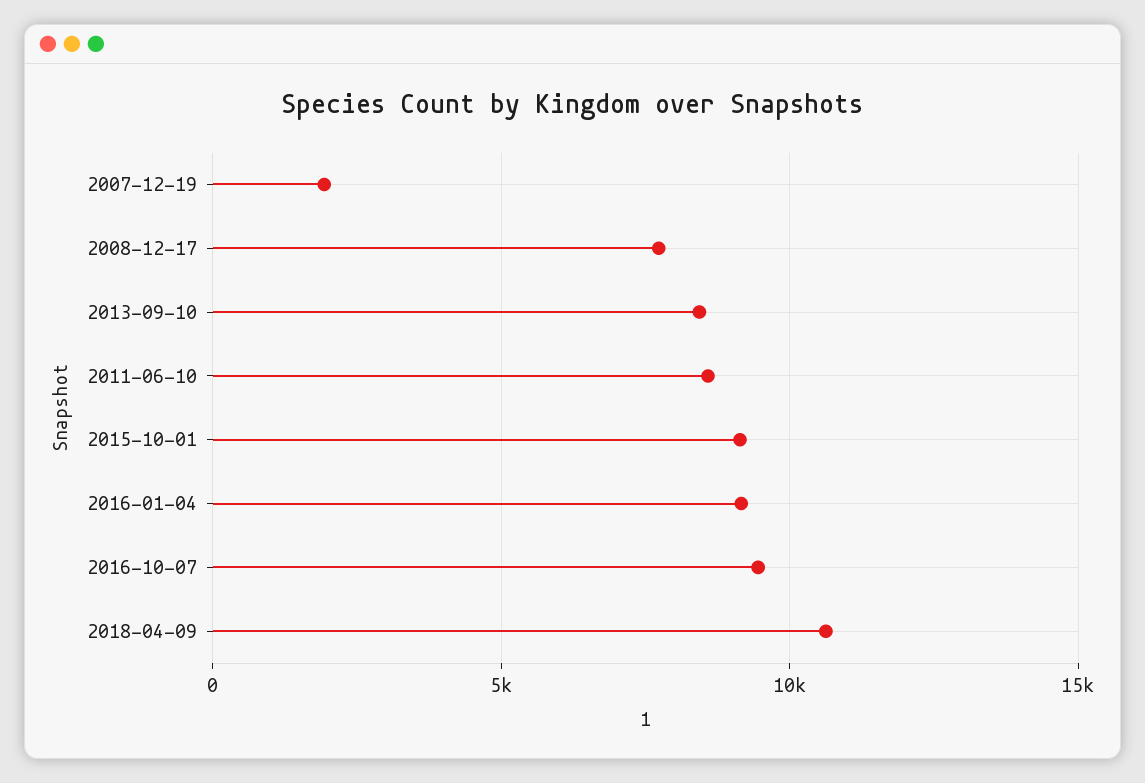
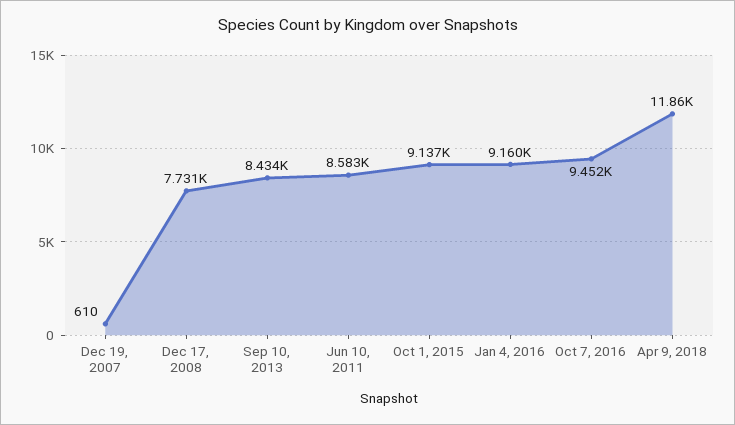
  {
-   "2007-12-19": 2000,
+   "2007-12-19": 610,
    "2008-12-17": 7731,
    "2013-09-10": 8434,
    "2011-06-10": 8583,
    "2015-10-01": 9137,
    "2016-01-04": 9160,
    "2016-10-07": 9452,
-   "2018-04-09": 10500
+   "2018-04-09": 11860
  }

